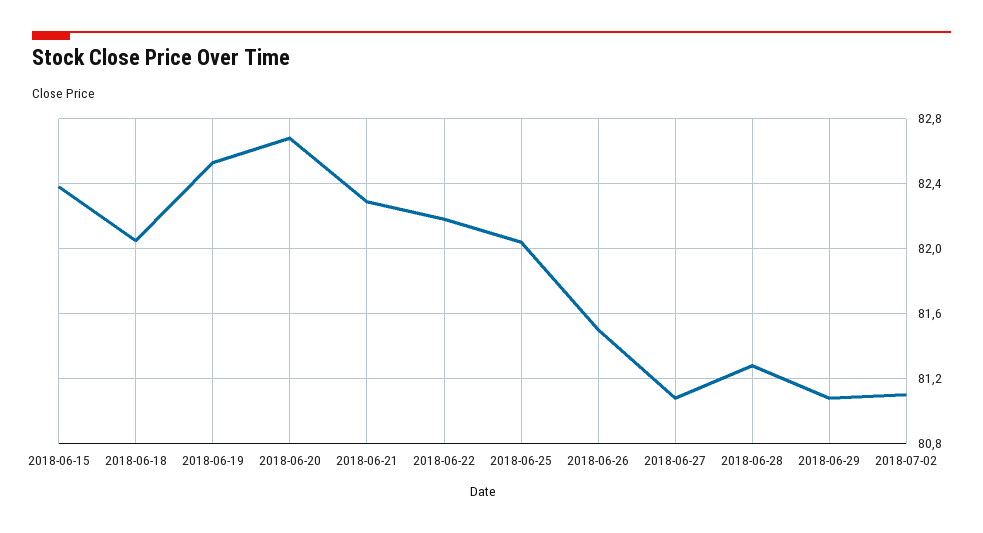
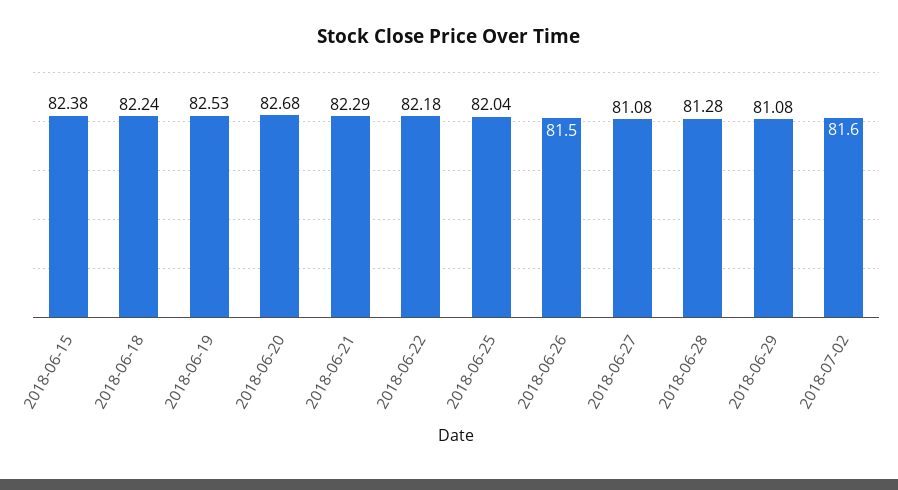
  {
    "2018-06-15": 82.38,
-   "2018-06-18": 82.05,
+   "2018-06-18": 82.24,
    "2018-06-19": 82.53,
    "2018-06-20": 82.68,
    "2018-06-21": 82.29,
    "2018-06-22": 82.18,
    "2018-06-25": 82.04,
    "2018-06-26": 81.5,
    "2018-06-27": 81.08,
    "2018-06-28": 81.28,
    "2018-06-29": 81.08,
-   "2018-07-02": 81.1
+   "2018-07-02": 81.6
  }

